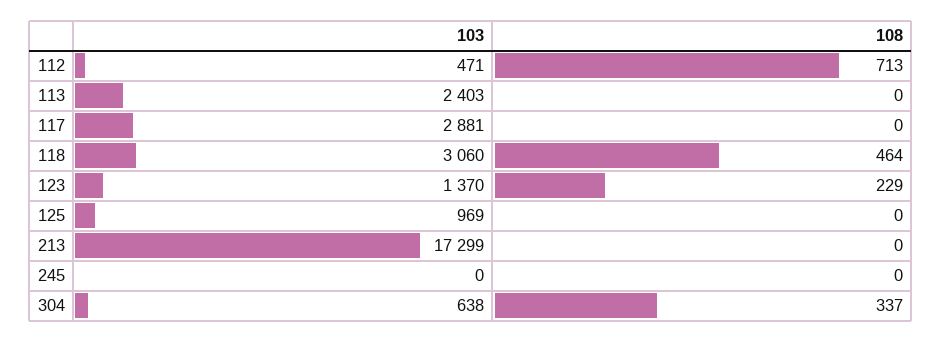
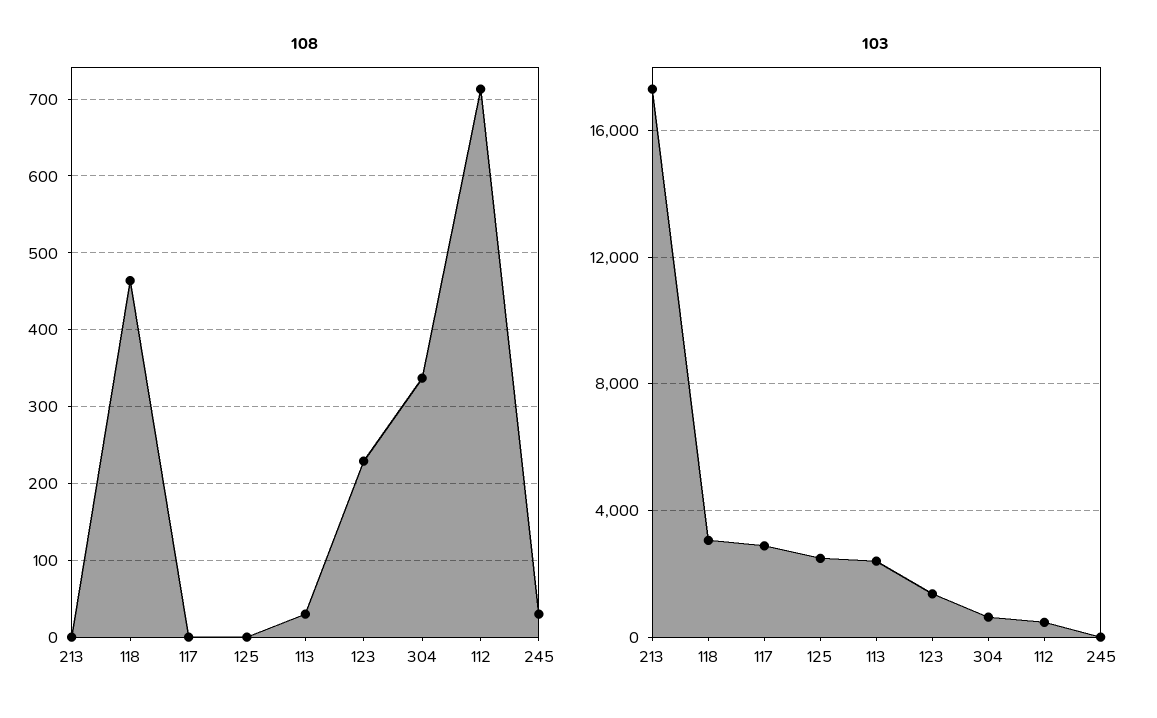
  {
    "103": {
      "112": 471,
      "113": 2403,
      "117": 2881,
      "118": 3060,
      "123": 1370,
-     "125": 969,
+     "125": 2500,
      "213": 17299,
      "245": 0,
      "304": 638
    },
    "108": {
      "112": 713,
-     "113": 0,
+     "113": 30,
      "117": 0,
      "118": 464,
      "123": 229,
      "125": 0,
      "213": 0,
-     "245": 0,
+     "245": 30,
      "304": 337
    }
  }

